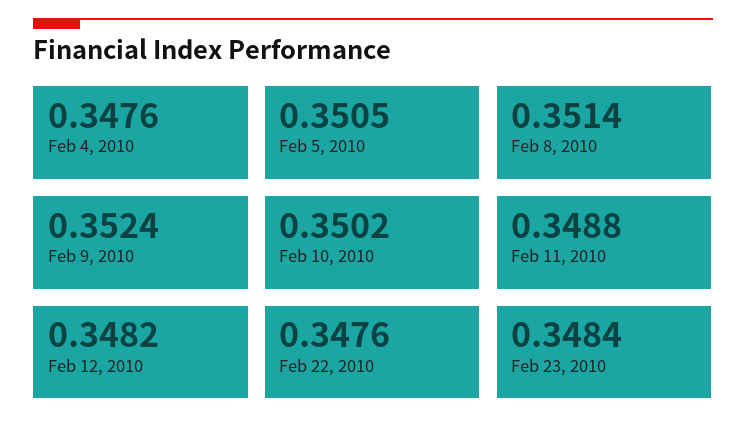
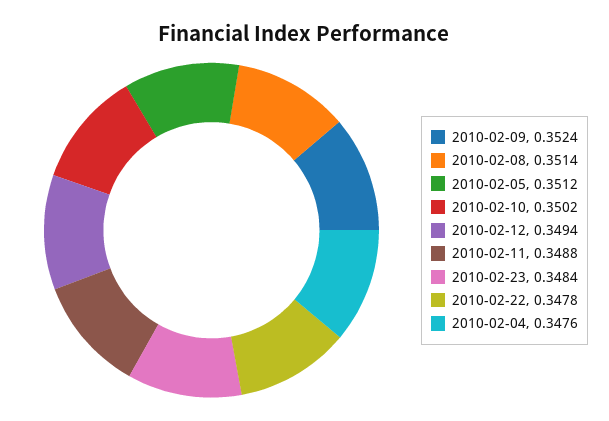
  {
    "Feb 4, 2010": 0.3476,
-   "Feb 5, 2010": 0.3505,
+   "Feb 5, 2010": 0.3512,
    "Feb 8, 2010": 0.3514,
    "Feb 9, 2010": 0.3524,
    "Feb 10, 2010": 0.3502,
    "Feb 11, 2010": 0.3488,
-   "Feb 12, 2010": 0.3482,
+   "Feb 12, 2010": 0.3494,
-   "Feb 22, 2010": 0.3476,
+   "Feb 22, 2010": 0.3478,
    "Feb 23, 2010": 0.3484
  }

